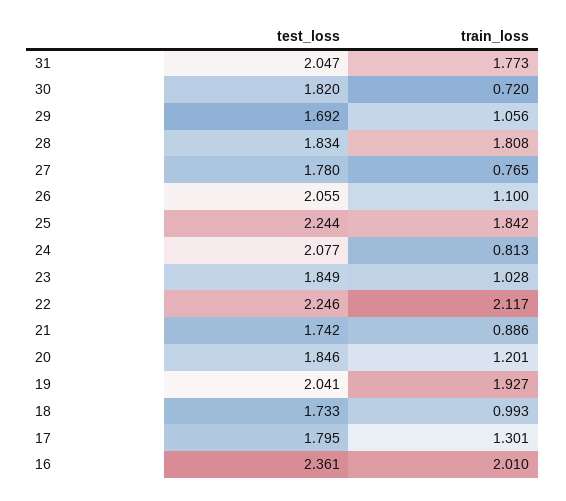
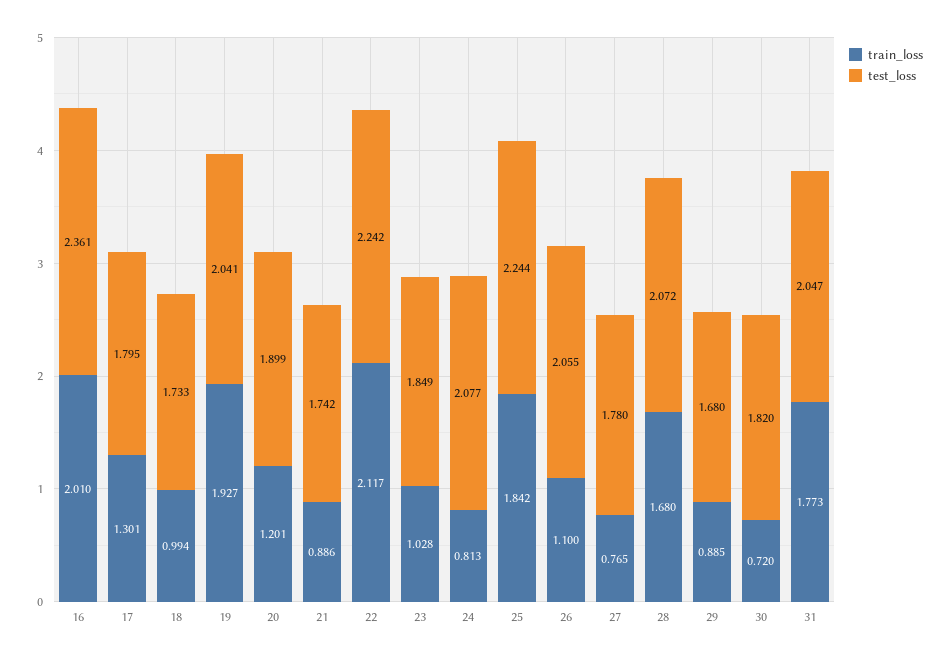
  {
    "test_loss": {
      "31": 2.047,
      "30": 1.82,
-     "29": 1.692,
+     "29": 1.68,
-     "28": 1.834,
+     "28": 2.072,
      "27": 1.78,
      "26": 2.055,
      "25": 2.244,
      "24": 2.077,
      "23": 1.849,
-     "22": 2.246,
+     "22": 2.242,
      "21": 1.742,
-     "20": 1.846,
+     "20": 1.899,
      "19": 2.041,
      "18": 1.733,
      "17": 1.795,
      "16": 2.361
    },
    "train_loss": {
      "31": 1.773,
      "30": 0.72,
-     "29": 1.056,
+     "29": 0.885,
-     "28": 1.808,
+     "28": 1.68,
      "27": 0.765,
      "26": 1.1,
      "25": 1.842,
      "24": 0.813,
      "23": 1.028,
      "22": 2.117,
      "21": 0.886,
      "20": 1.201,
      "19": 1.927,
-     "18": 0.993,
+     "18": 0.994,
      "17": 1.301,
      "16": 2.01
    }
  }

